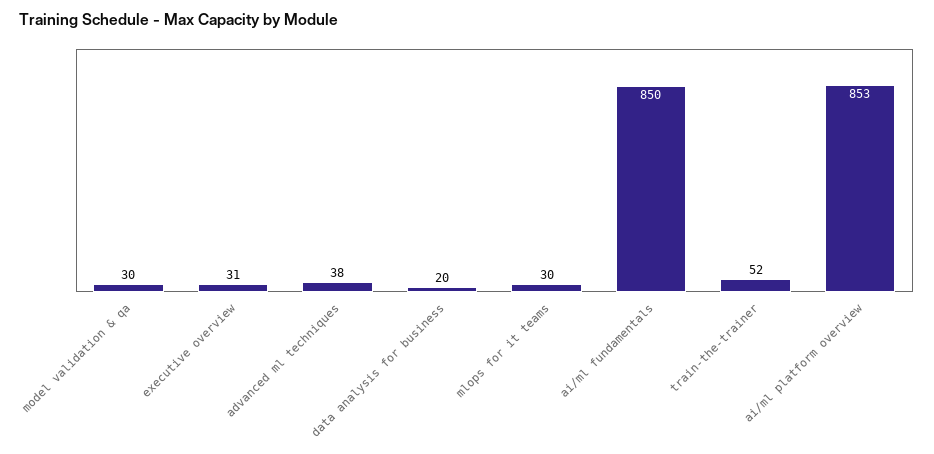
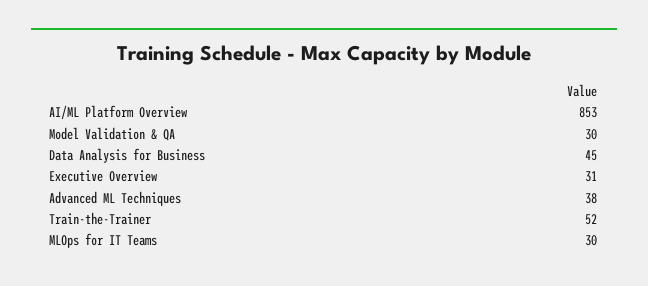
  {
    "model validation & qa": 30,
    "executive overview": 31,
    "advanced ml techniques": 38,
-   "data analysis for business": 20,
+   "data analysis for business": 45,
    "mlops for it teams": 30,
-   "ai/ml fundamentals": 850,
    "train-the-trainer": 52,
    "ai/ml platform overview": 853
  }

